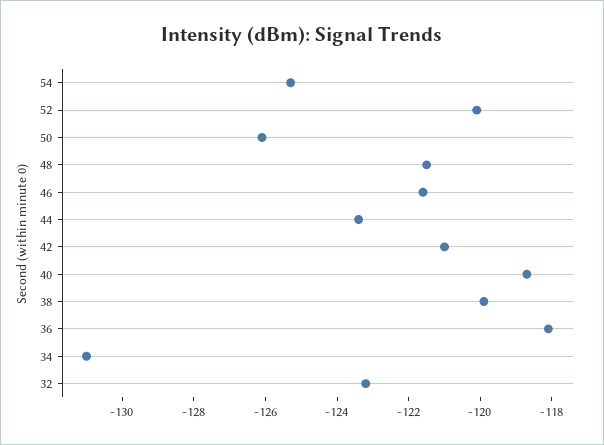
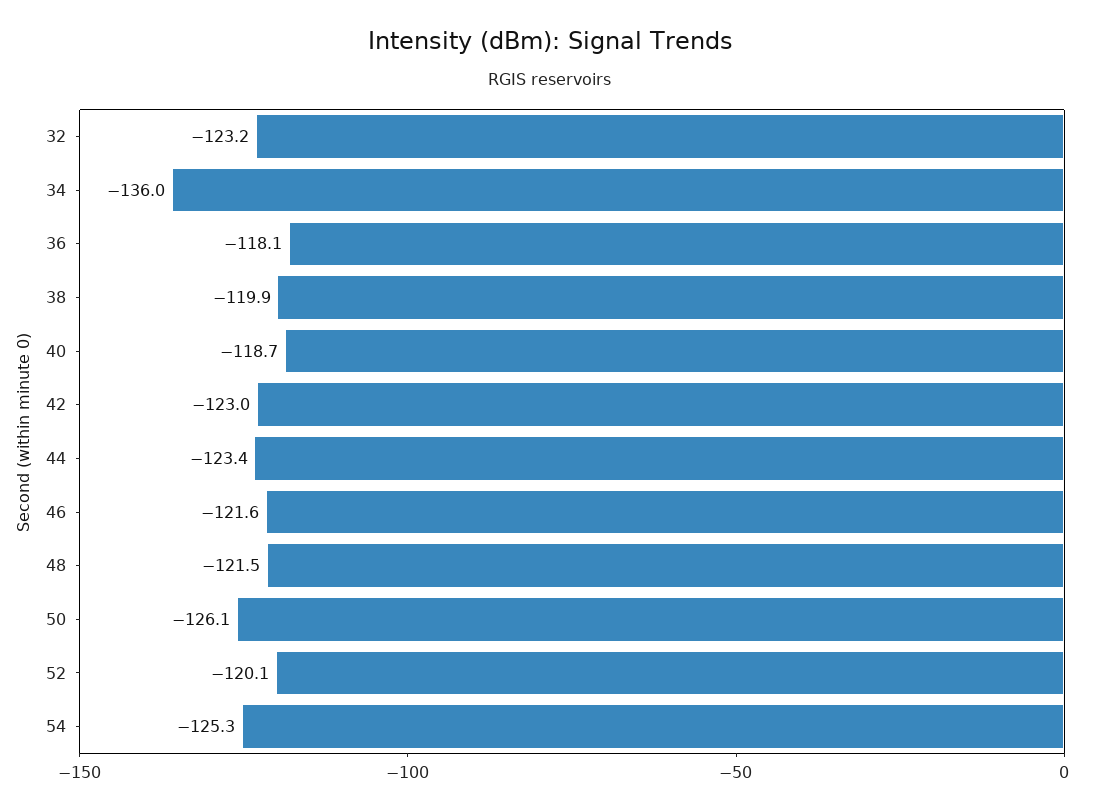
  {
    "54": -125.3,
    "52": -120.1,
    "50": -126.1,
    "48": -121.5,
    "46": -121.6,
    "44": -123.4,
-   "42": -121,
+   "42": -123,
    "40": -118.7,
    "38": -119.9,
    "36": -118.1,
-   "34": -131,
+   "34": -136,
    "32": -123.2
  }

